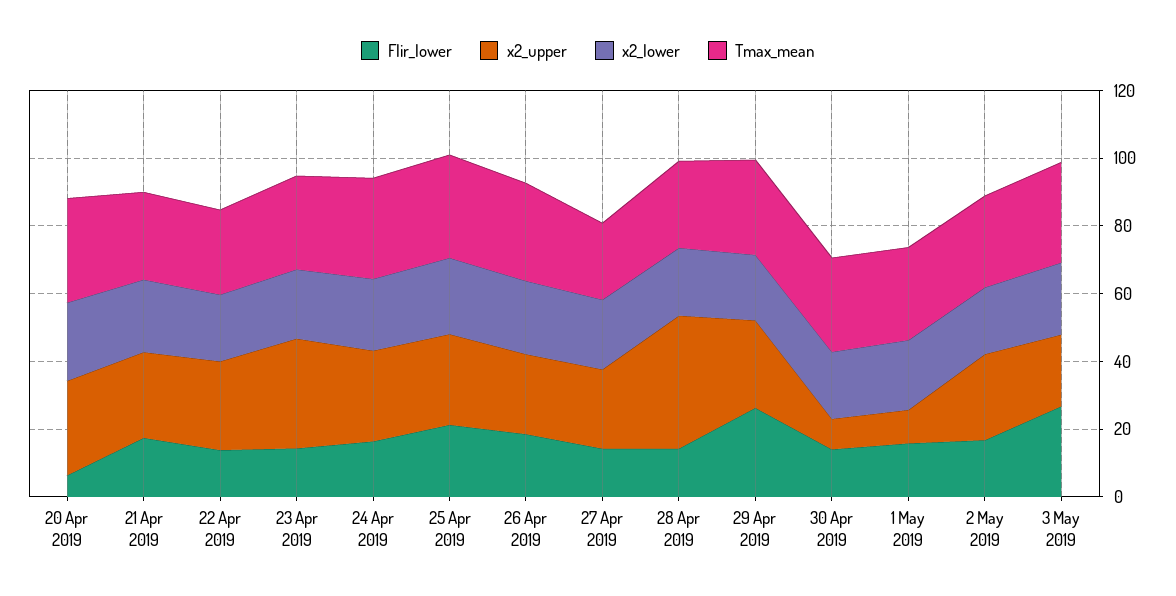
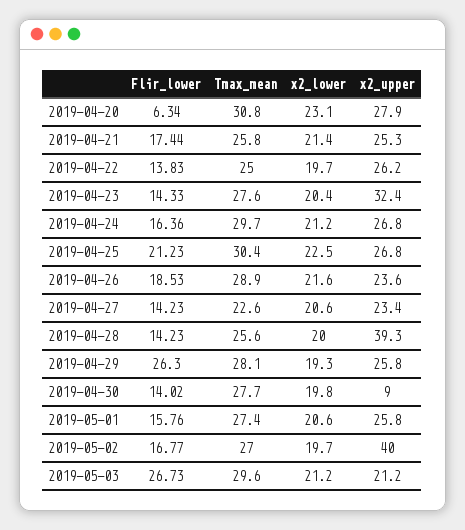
  {
    "Flir_lower": {
      "20 Apr 2019": 6.34,
      "21 Apr 2019": 17.44,
      "22 Apr 2019": 13.83,
      "23 Apr 2019": 14.33,
      "24 Apr 2019": 16.36,
      "25 Apr 2019": 21.23,
      "26 Apr 2019": 18.53,
      "27 Apr 2019": 14.23,
      "28 Apr 2019": 14.23,
      "29 Apr 2019": 26.3,
      "30 Apr 2019": 14.02,
      "1 May 2019": 15.76,
      "2 May 2019": 16.77,
      "3 May 2019": 26.73
    },
    "x2_upper": {
      "20 Apr 2019": 27.9,
      "21 Apr 2019": 25.3,
      "22 Apr 2019": 26.2,
      "23 Apr 2019": 32.4,
      "24 Apr 2019": 26.8,
      "25 Apr 2019": 26.8,
      "26 Apr 2019": 23.6,
      "27 Apr 2019": 23.4,
      "28 Apr 2019": 39.3,
      "29 Apr 2019": 25.8,
      "30 Apr 2019": 9,
-     "1 May 2019": 10,
+     "1 May 2019": 25.8,
-     "2 May 2019": 25,
+     "2 May 2019": 40,
      "3 May 2019": 21.2
    },
    "x2_lower": {
      "20 Apr 2019": 23.1,
      "21 Apr 2019": 21.4,
      "22 Apr 2019": 19.7,
      "23 Apr 2019": 20.4,
      "24 Apr 2019": 21.2,
      "25 Apr 2019": 22.5,
      "26 Apr 2019": 21.6,
      "27 Apr 2019": 20.6,
      "28 Apr 2019": 20,
      "29 Apr 2019": 19.3,
      "30 Apr 2019": 19.8,
      "1 May 2019": 20.6,
      "2 May 2019": 19.7,
      "3 May 2019": 21.2
    },
    "Tmax_mean": {
      "20 Apr 2019": 30.8,
      "21 Apr 2019": 25.8,
      "22 Apr 2019": 25,
      "23 Apr 2019": 27.6,
      "24 Apr 2019": 29.7,
      "25 Apr 2019": 30.4,
      "26 Apr 2019": 28.9,
      "27 Apr 2019": 22.6,
      "28 Apr 2019": 25.6,
      "29 Apr 2019": 28.1,
      "30 Apr 2019": 27.7,
      "1 May 2019": 27.4,
      "2 May 2019": 27,
      "3 May 2019": 29.6
    }
  }

